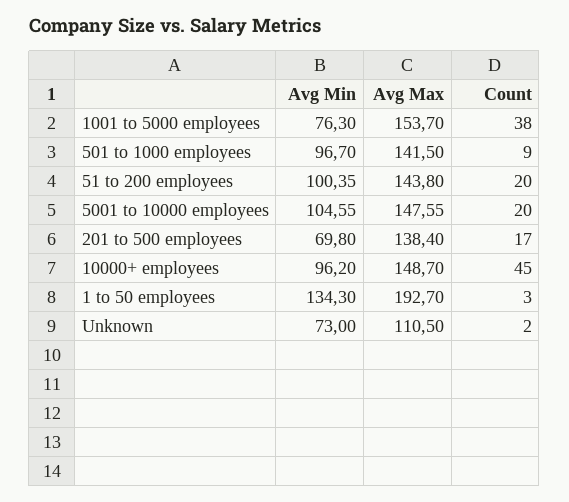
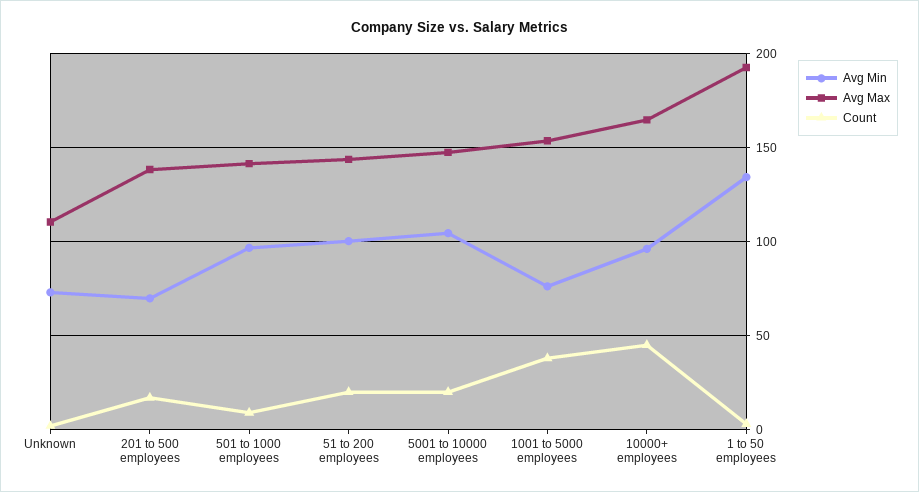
  {
    "Avg Min": {
      "1001 to 5000 employees": 76.3,
      "501 to 1000 employees": 96.7,
      "51 to 200 employees": 100.35,
      "5001 to 10000 employees": 104.55,
      "201 to 500 employees": 69.8,
      "10000+ employees": 96.2,
      "1 to 50 employees": 134.3,
      "Unknown": 73
    },
    "Avg Max": {
      "1001 to 5000 employees": 153.7,
      "501 to 1000 employees": 141.5,
      "51 to 200 employees": 143.8,
      "5001 to 10000 employees": 147.55,
      "201 to 500 employees": 138.4,
-     "10000+ employees": 148.7,
+     "10000+ employees": 165,
      "1 to 50 employees": 192.7,
      "Unknown": 110.5
    },
    "Count": {
      "1001 to 5000 employees": 38,
      "501 to 1000 employees": 9,
      "51 to 200 employees": 20,
      "5001 to 10000 employees": 20,
      "201 to 500 employees": 17,
      "10000+ employees": 45,
      "1 to 50 employees": 3,
      "Unknown": 2
    }
  }

